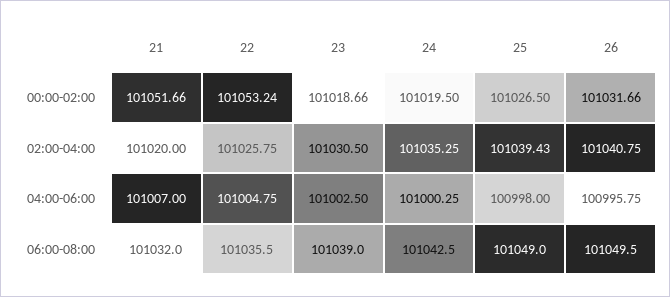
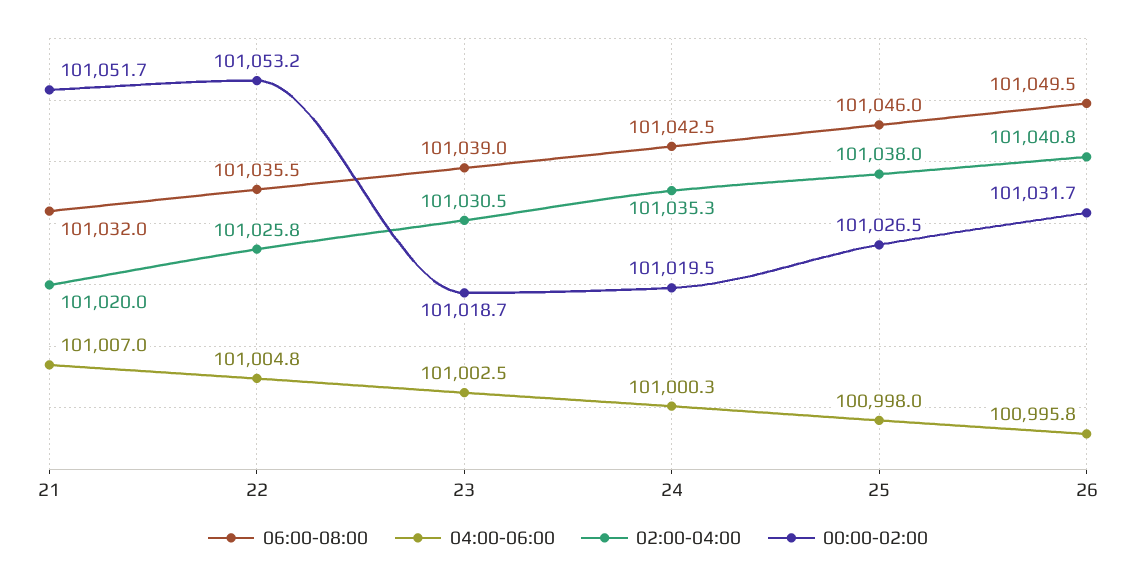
  {
    "00:00-02:00": {
      "21": 101051.66,
      "22": 101053.24,
      "23": 101018.66,
      "24": 101019.5,
      "25": 101026.5,
      "26": 101031.66
    },
    "02:00-04:00": {
      "21": 101020,
      "22": 101025.75,
      "23": 101030.5,
      "24": 101035.25,
-     "25": 101039.43,
+     "25": 101038,
      "26": 101040.75
    },
    "04:00-06:00": {
      "21": 101007,
      "22": 101004.75,
      "23": 101002.5,
      "24": 101000.25,
      "25": 100998,
      "26": 100995.75
    },
    "06:00-08:00": {
      "21": 101032,
      "22": 101035.5,
      "23": 101039,
      "24": 101042.5,
-     "25": 101049,
+     "25": 101046,
      "26": 101049.5
    }
  }

